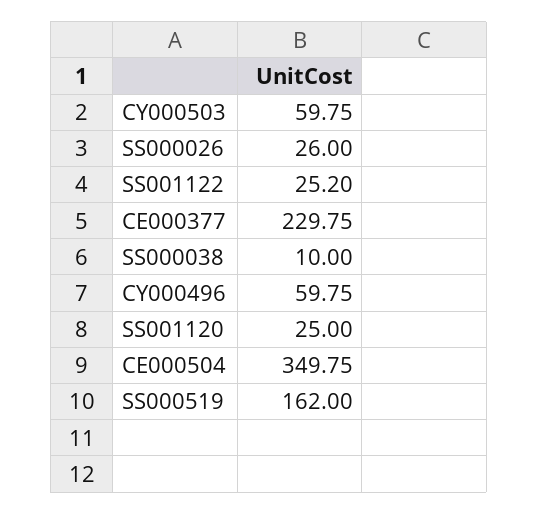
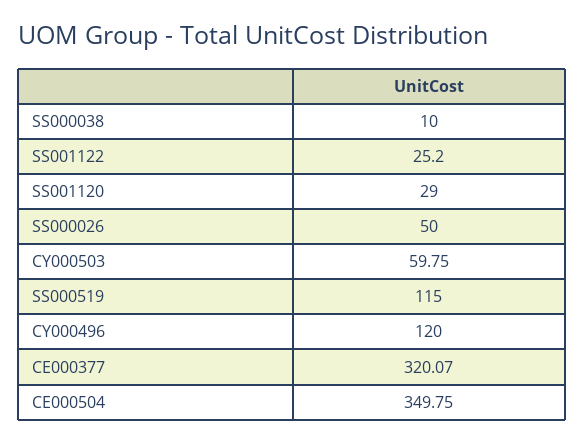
  {
    "CY000503": 59.75,
-   "SS000026": 26,
+   "SS000026": 50,
    "SS001122": 25.2,
-   "CE000377": 229.75,
+   "CE000377": 320.07,
    "SS000038": 10,
-   "CY000496": 59.75,
+   "CY000496": 120,
-   "SS001120": 25,
+   "SS001120": 29,
    "CE000504": 349.75,
-   "SS000519": 162
+   "SS000519": 115
  }

